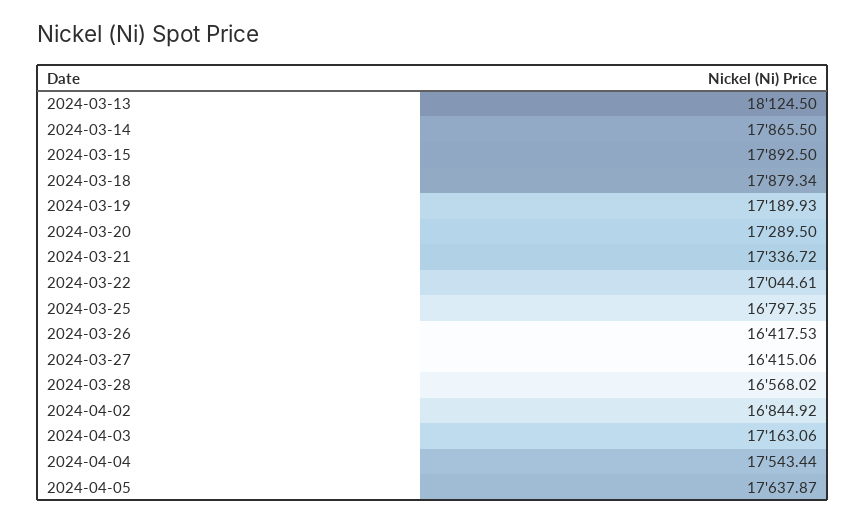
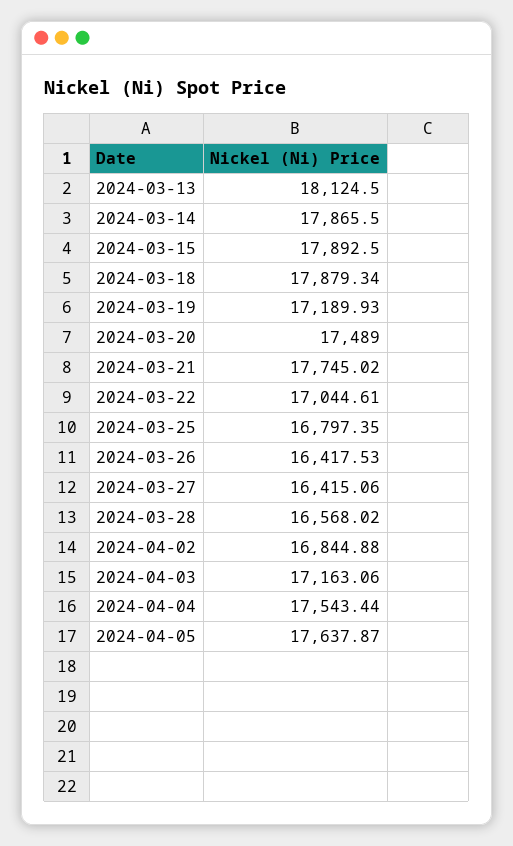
  {
    "2024-03-13": 18124.5,
    "2024-03-14": 17865.5,
    "2024-03-15": 17892.5,
    "2024-03-18": 17879.34,
    "2024-03-19": 17189.93,
-   "2024-03-20": 17289.5,
+   "2024-03-20": 17489,
-   "2024-03-21": 17336.72,
+   "2024-03-21": 17745.02,
    "2024-03-22": 17044.61,
    "2024-03-25": 16797.35,
    "2024-03-26": 16417.53,
    "2024-03-27": 16415.06,
    "2024-03-28": 16568.02,
-   "2024-04-02": 16844.92,
+   "2024-04-02": 16844.88,
    "2024-04-03": 17163.06,
    "2024-04-04": 17543.44,
    "2024-04-05": 17637.87
  }

